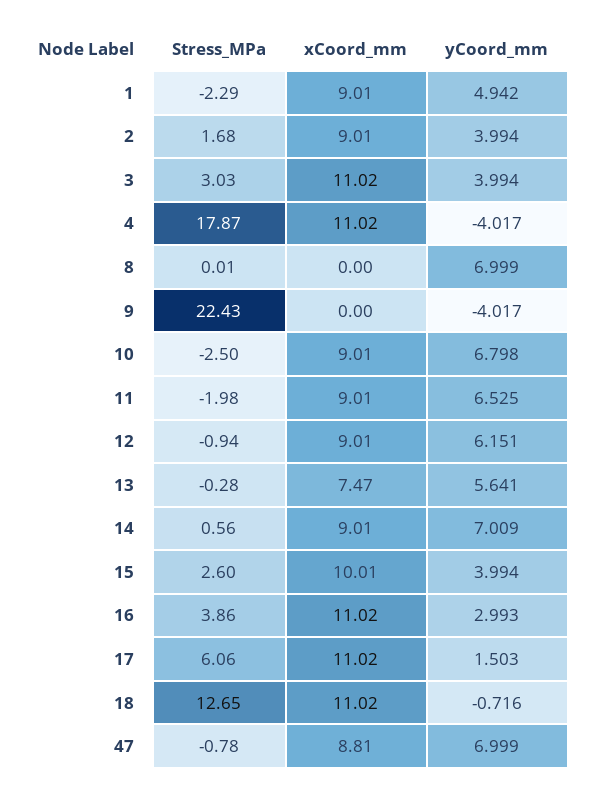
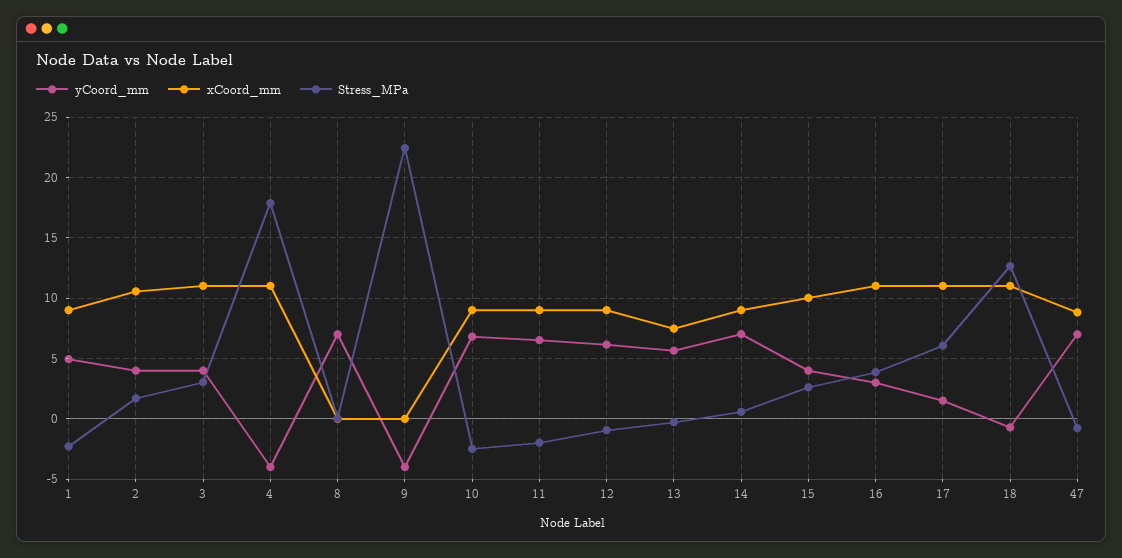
  {
    "Stress_MPa": {
      "1": -2.29,
      "2": 1.68,
      "3": 3.03,
      "4": 17.87,
      "8": 0.01,
      "9": 22.43,
      "10": -2.5,
      "11": -1.98,
      "12": -0.94,
      "13": -0.28,
      "14": 0.56,
      "15": 2.6,
      "16": 3.86,
      "17": 6.06,
      "18": 12.65,
      "47": -0.78
    },
    "xCoord_mm": {
      "1": 9.01,
-     "2": 9.01,
+     "2": 10.5,
      "3": 11.02,
      "4": 11.02,
      "8": 0,
      "9": 0,
      "10": 9.01,
      "11": 9.01,
      "12": 9.01,
      "13": 7.47,
      "14": 9.01,
      "15": 10.01,
      "16": 11.02,
      "17": 11.02,
      "18": 11.02,
      "47": 8.81
    },
    "yCoord_mm": {
      "1": 4.942,
      "2": 3.994,
      "3": 3.994,
      "4": -4.017,
      "8": 6.999,
      "9": -4.017,
      "10": 6.798,
      "11": 6.525,
      "12": 6.151,
      "13": 5.641,
      "14": 7.009,
      "15": 3.994,
      "16": 2.993,
      "17": 1.503,
      "18": -0.716,
      "47": 6.999
    }
  }

